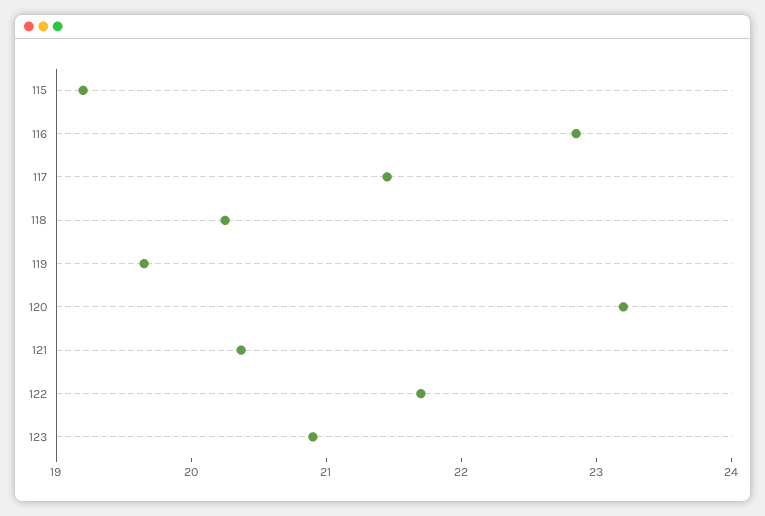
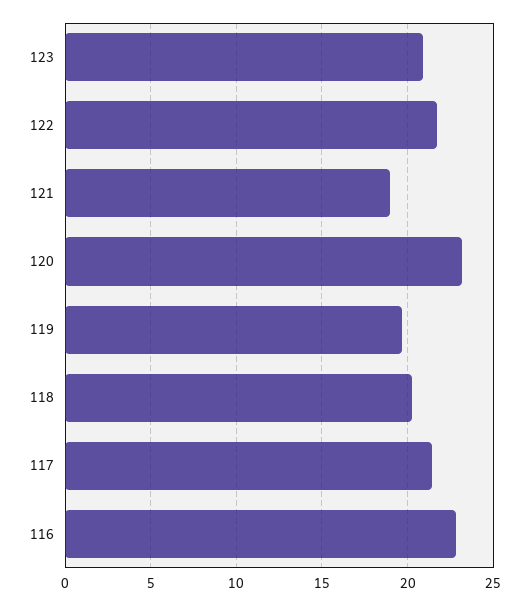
  {
-   "115": 19.2,
    "116": 22.8,
    "117": 21.4,
    "118": 20.2,
    "119": 19.6,
    "120": 23.2,
-   "121": 20.4,
+   "121": 19,
    "122": 21.8,
    "123": 21
  }

